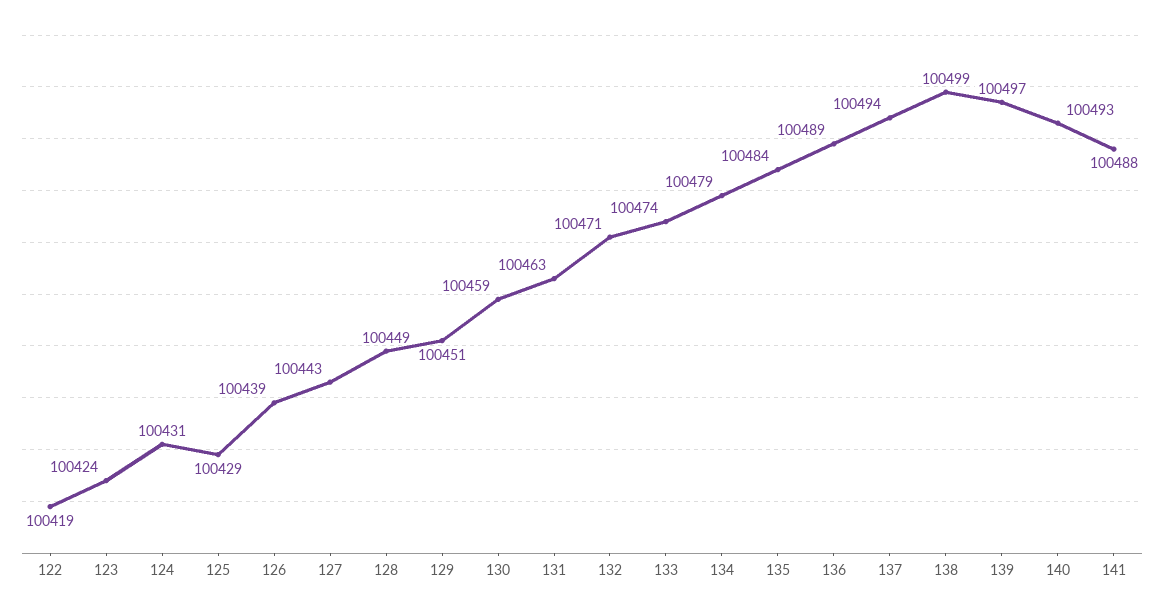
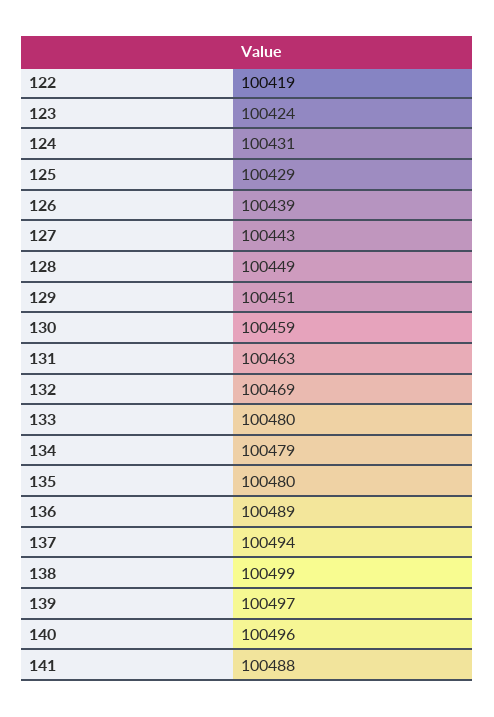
  {
    "122": 100419,
    "123": 100424,
    "124": 100431,
    "125": 100429,
    "126": 100439,
    "127": 100443,
    "128": 100449,
    "129": 100451,
    "130": 100459,
    "131": 100463,
-   "132": 100471,
+   "132": 100469,
-   "133": 100474,
+   "133": 100480,
    "134": 100479,
-   "135": 100484,
+   "135": 100480,
    "136": 100489,
    "137": 100494,
    "138": 100499,
    "139": 100497,
-   "140": 100493,
+   "140": 100496,
    "141": 100488
  }

